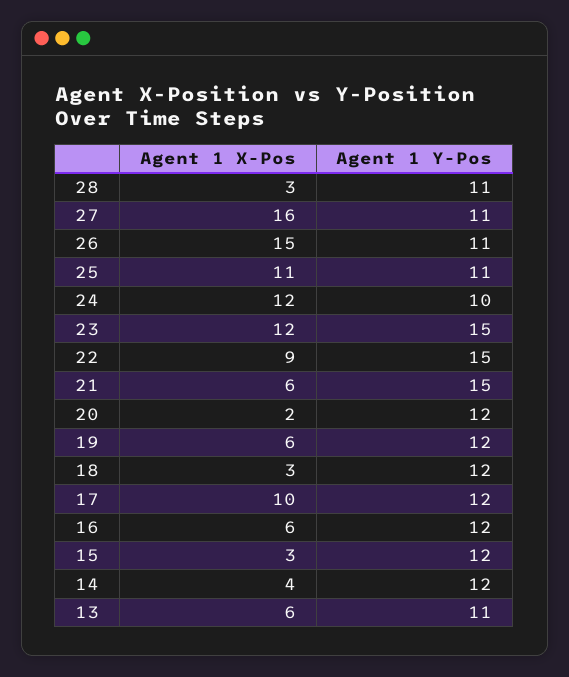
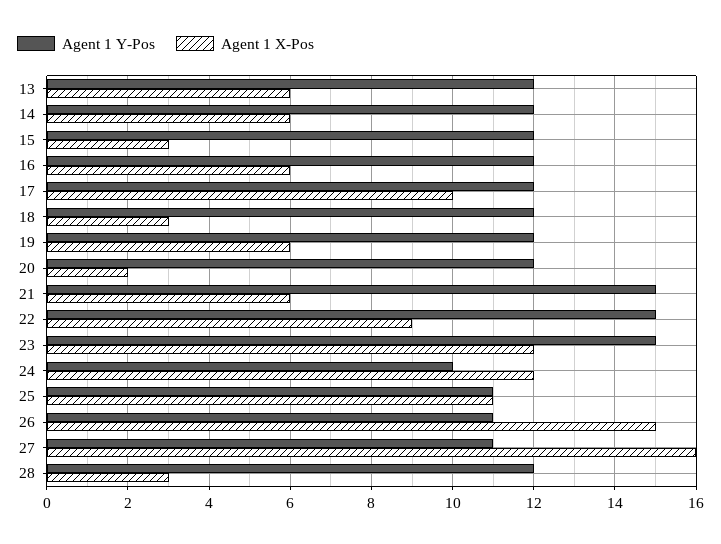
  {
    "Agent 1 X-Pos": {
      "28": 3,
      "27": 16,
      "26": 15,
      "25": 11,
      "24": 12,
      "23": 12,
      "22": 9,
      "21": 6,
      "20": 2,
      "19": 6,
      "18": 3,
      "17": 10,
      "16": 6,
      "15": 3,
-     "14": 4,
+     "14": 6,
      "13": 6
    },
    "Agent 1 Y-Pos": {
-     "28": 11,
+     "28": 12,
      "27": 11,
      "26": 11,
      "25": 11,
      "24": 10,
      "23": 15,
      "22": 15,
      "21": 15,
      "20": 12,
      "19": 12,
      "18": 12,
      "17": 12,
      "16": 12,
      "15": 12,
      "14": 12,
-     "13": 11
+     "13": 12
    }
  }

